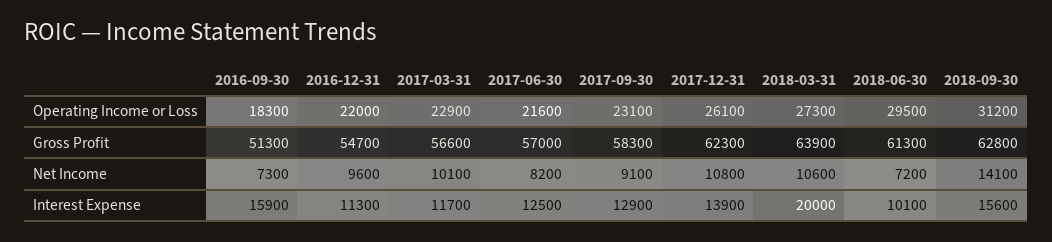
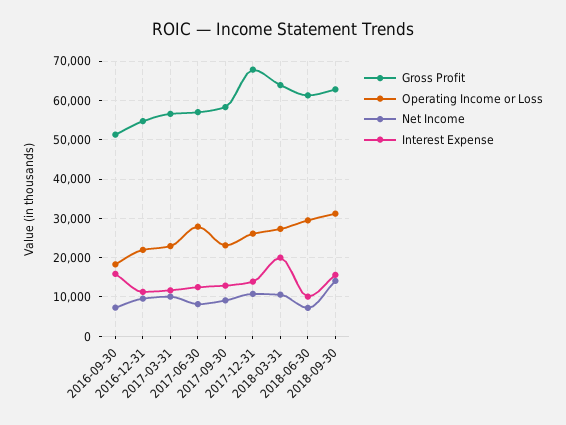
  {
    "Operating Income or Loss": {
      "2016-09-30": 18300,
      "2016-12-31": 22000,
      "2017-03-31": 22900,
-     "2017-06-30": 21600,
+     "2017-06-30": 28000,
      "2017-09-30": 23100,
      "2017-12-31": 26100,
      "2018-03-31": 27300,
      "2018-06-30": 29500,
      "2018-09-30": 31200
    },
    "Gross Profit": {
      "2016-09-30": 51300,
      "2016-12-31": 54700,
      "2017-03-31": 56600,
      "2017-06-30": 57000,
      "2017-09-30": 58300,
-     "2017-12-31": 62300,
+     "2017-12-31": 68000,
      "2018-03-31": 63900,
      "2018-06-30": 61300,
      "2018-09-30": 62800
    },
    "Net Income": {
      "2016-09-30": 7300,
      "2016-12-31": 9600,
      "2017-03-31": 10100,
      "2017-06-30": 8200,
      "2017-09-30": 9100,
      "2017-12-31": 10800,
      "2018-03-31": 10600,
      "2018-06-30": 7200,
      "2018-09-30": 14100
    },
    "Interest Expense": {
      "2016-09-30": 15900,
      "2016-12-31": 11300,
      "2017-03-31": 11700,
      "2017-06-30": 12500,
      "2017-09-30": 12900,
      "2017-12-31": 13900,
      "2018-03-31": 20000,
      "2018-06-30": 10100,
      "2018-09-30": 15600
    }
  }

